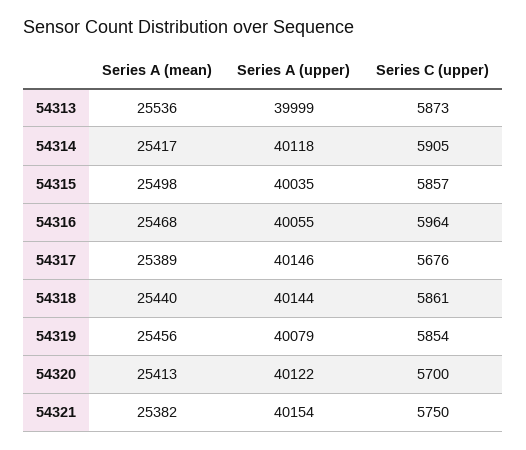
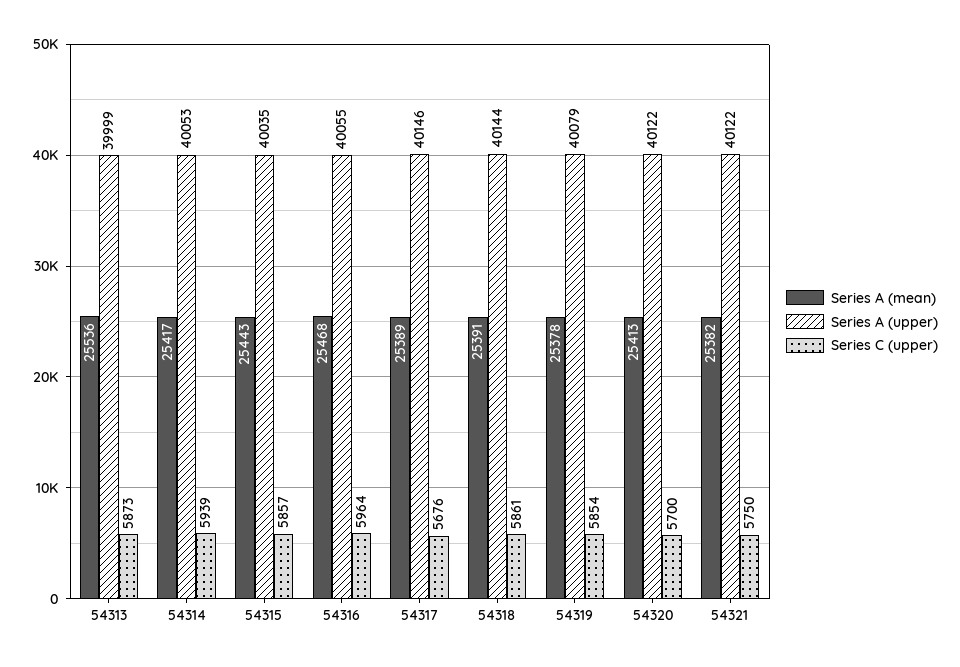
  {
    "Series A (mean)": {
      "54313": 25536,
      "54314": 25417,
-     "54315": 25498,
+     "54315": 25443,
      "54316": 25468,
      "54317": 25389,
-     "54318": 25440,
+     "54318": 25391,
-     "54319": 25456,
+     "54319": 25378,
      "54320": 25413,
      "54321": 25382
    },
    "Series A (upper)": {
      "54313": 39999,
-     "54314": 40118,
+     "54314": 40053,
      "54315": 40035,
      "54316": 40055,
      "54317": 40146,
      "54318": 40144,
      "54319": 40079,
      "54320": 40122,
-     "54321": 40154
+     "54321": 40122
    },
    "Series C (upper)": {
      "54313": 5873,
-     "54314": 5905,
+     "54314": 5939,
      "54315": 5857,
      "54316": 5964,
      "54317": 5676,
      "54318": 5861,
      "54319": 5854,
      "54320": 5700,
      "54321": 5750
    }
  }

